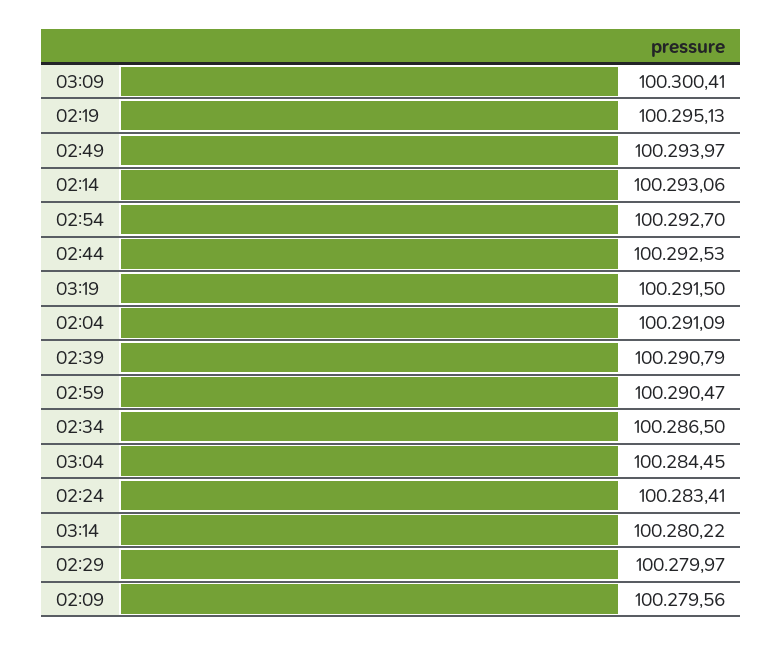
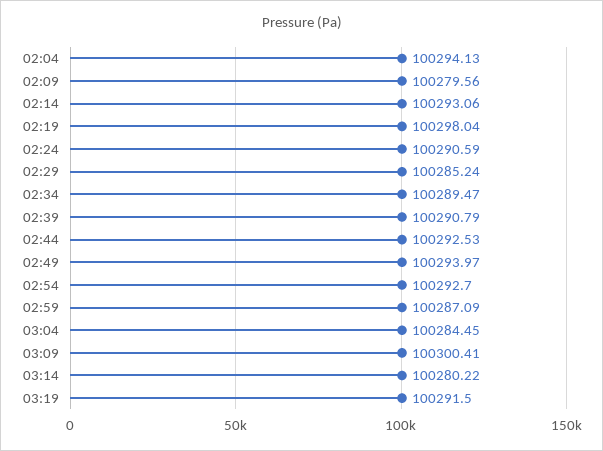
  {
    "03:09": 100300.41,
-   "02:19": 100295.13,
+   "02:19": 100298.04,
    "02:49": 100293.97,
    "02:14": 100293.06,
    "02:54": 100292.7,
    "02:44": 100292.53,
    "03:19": 100291.5,
-   "02:04": 100291.09,
+   "02:04": 100294.13,
    "02:39": 100290.79,
-   "02:59": 100290.47,
+   "02:59": 100287.09,
-   "02:34": 100286.5,
+   "02:34": 100289.47,
    "03:04": 100284.45,
-   "02:24": 100283.41,
+   "02:24": 100290.59,
    "03:14": 100280.22,
-   "02:29": 100279.97,
+   "02:29": 100285.24,
    "02:09": 100279.56
  }

